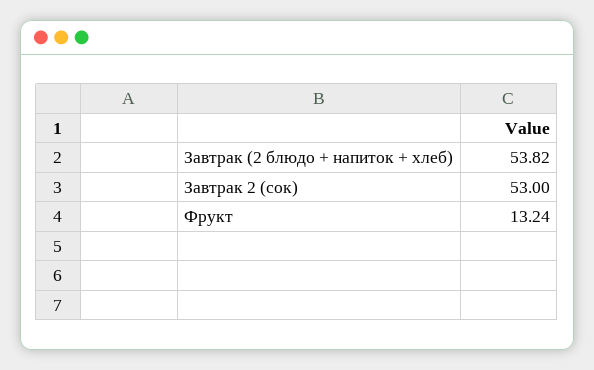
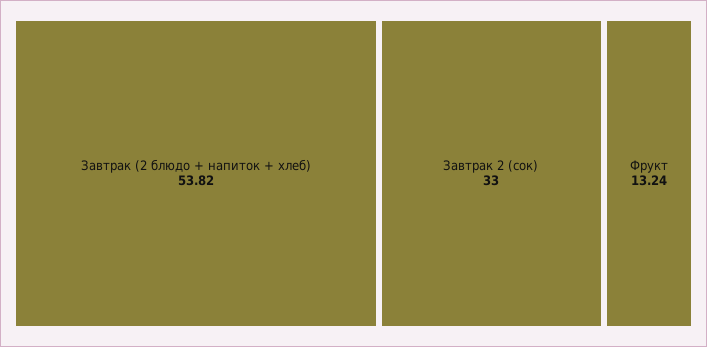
  {
    "Завтрак (2 блюдо + напиток + хлеб)": 53.82,
-   "Завтрак 2 (сок)": 53,
+   "Завтрак 2 (сок)": 33,
    "Фрукт": 13.24
  }

